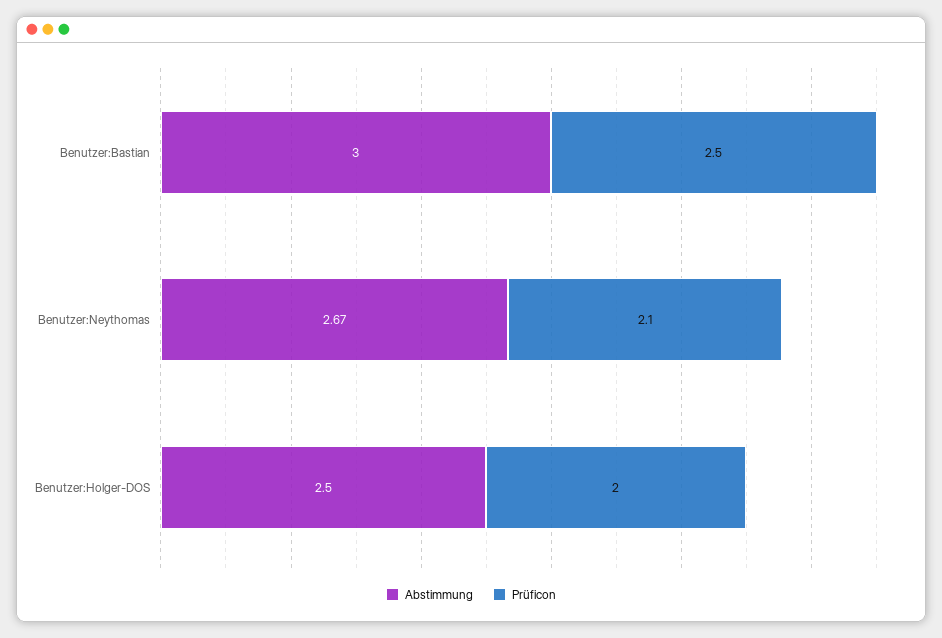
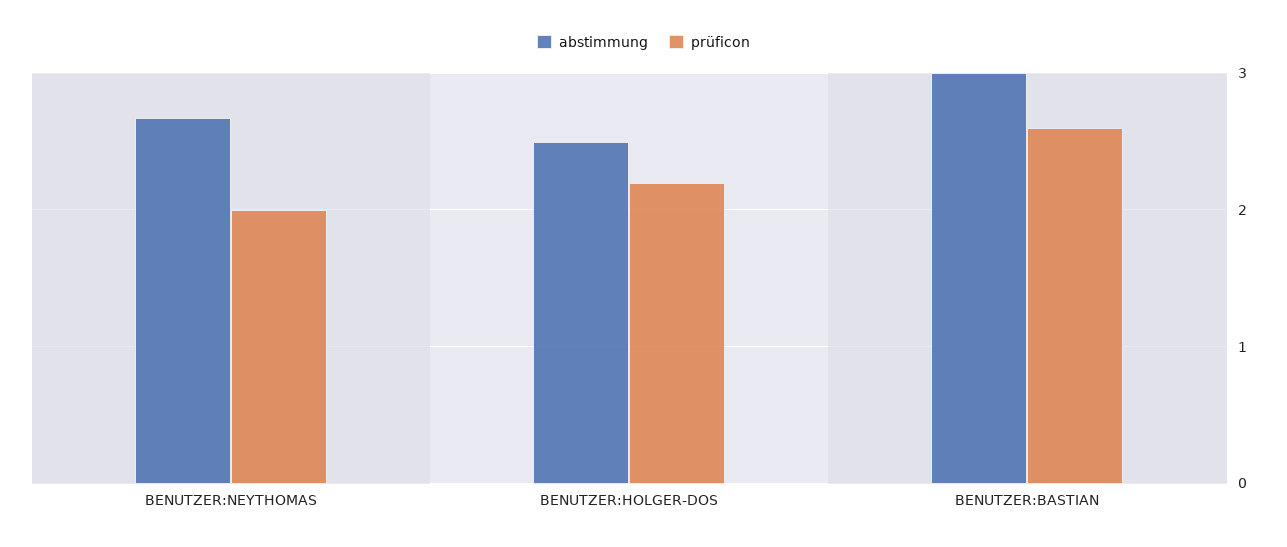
  {
    "Abstimmung": {
      "Benutzer:Bastian": 3,
      "Benutzer:Neythomas": 2.67,
      "Benutzer:Holger-DOS": 2.5
    },
    "Prüficon": {
-     "Benutzer:Bastian": 2.5,
+     "Benutzer:Bastian": 2.6,
-     "Benutzer:Neythomas": 2.1,
+     "Benutzer:Neythomas": 2,
-     "Benutzer:Holger-DOS": 2
+     "Benutzer:Holger-DOS": 2.2
    }
  }

